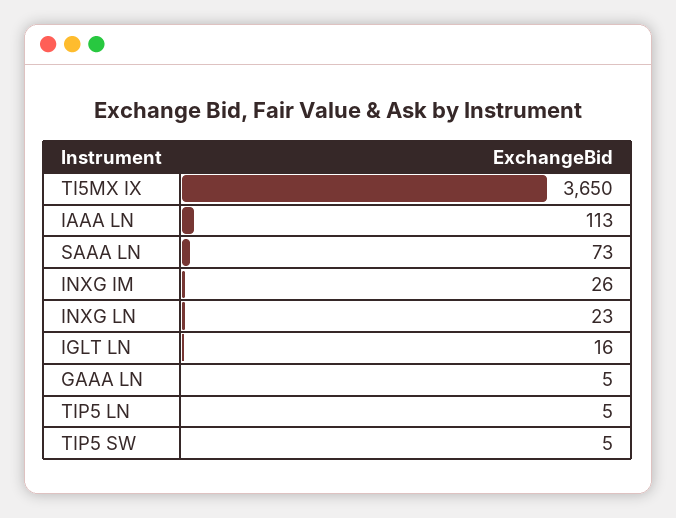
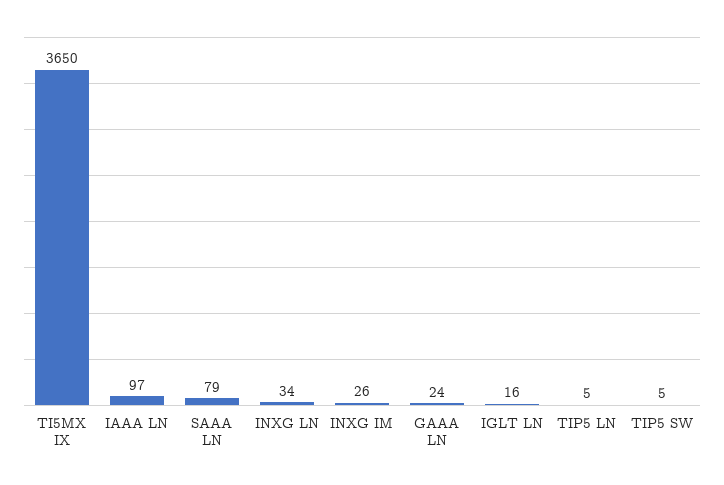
  {
    "TI5MX IX": 3650,
-   "IAAA LN": 113,
+   "IAAA LN": 97,
-   "SAAA LN": 73,
+   "SAAA LN": 79,
    "INXG IM": 26,
-   "INXG LN": 23,
+   "INXG LN": 34,
    "IGLT LN": 16,
-   "GAAA LN": 5,
+   "GAAA LN": 24,
    "TIP5 LN": 5,
    "TIP5 SW": 5
  }

